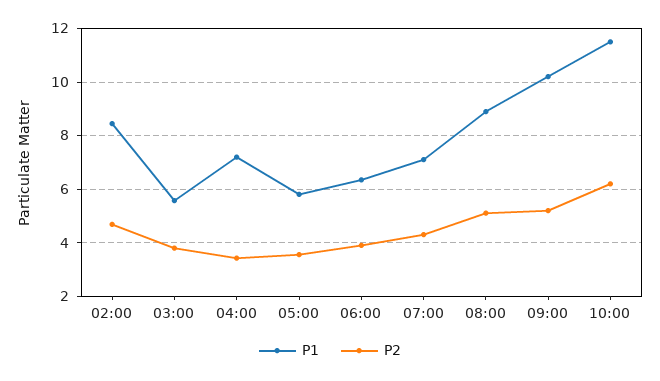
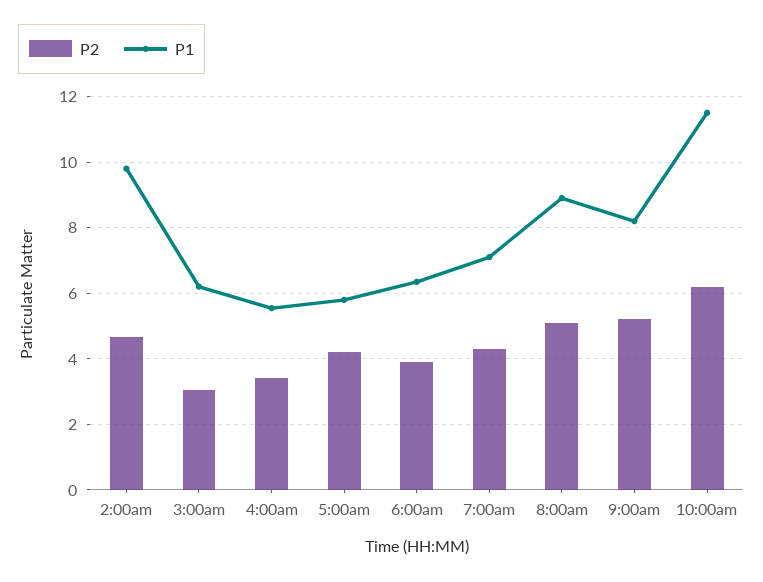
  {
    "P1": {
-     "02:00": 8.5,
+     "02:00": 9.8,
-     "03:00": 5.5,
+     "03:00": 6.2,
-     "04:00": 7.25,
+     "04:00": 5.6,
      "05:00": 5.8,
      "06:00": 6.4,
      "07:00": 7.2,
      "08:00": 9,
-     "09:00": 10.25,
+     "09:00": 8.2,
      "10:00": 11.6
    },
    "P2": {
      "02:00": 4.6,
-     "03:00": 3.75,
+     "03:00": 3,
      "04:00": 3.4,
-     "05:00": 3.5,
+     "05:00": 4.2,
      "06:00": 4,
      "07:00": 4.4,
      "08:00": 5.2,
      "09:00": 5.2,
      "10:00": 6.2
    }
  }

